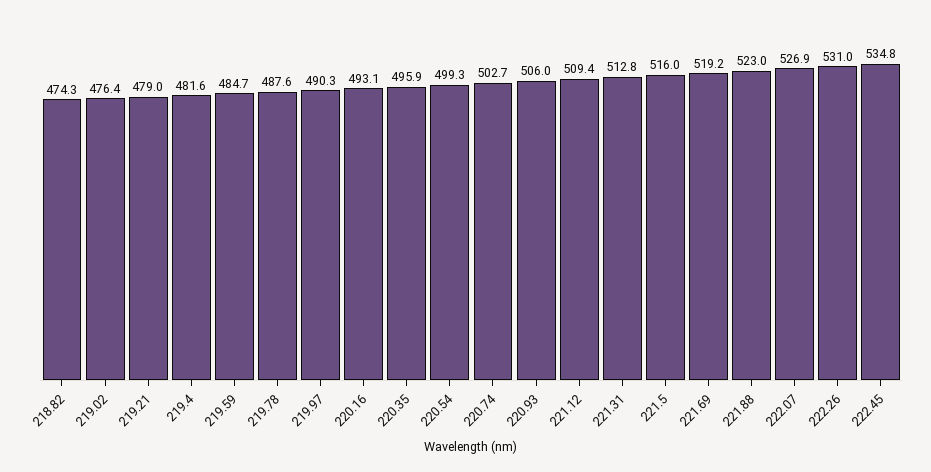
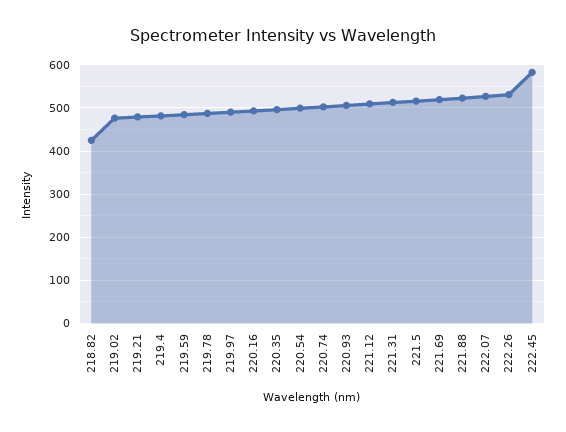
  {
-   "218.82": 474.3,
+   "218.82": 420,
    "219.02": 476.4,
    "219.21": 479,
    "219.4": 481.6,
    "219.59": 484.7,
    "219.78": 487.6,
    "219.97": 490.3,
    "220.16": 493.1,
    "220.35": 495.9,
    "220.54": 499.3,
    "220.74": 502.7,
    "220.93": 506,
    "221.12": 509.4,
    "221.31": 512.8,
    "221.5": 516,
    "221.69": 519.2,
    "221.88": 523,
    "222.07": 526.9,
    "222.26": 531,
-   "222.45": 534.8
+   "222.45": 580
  }

